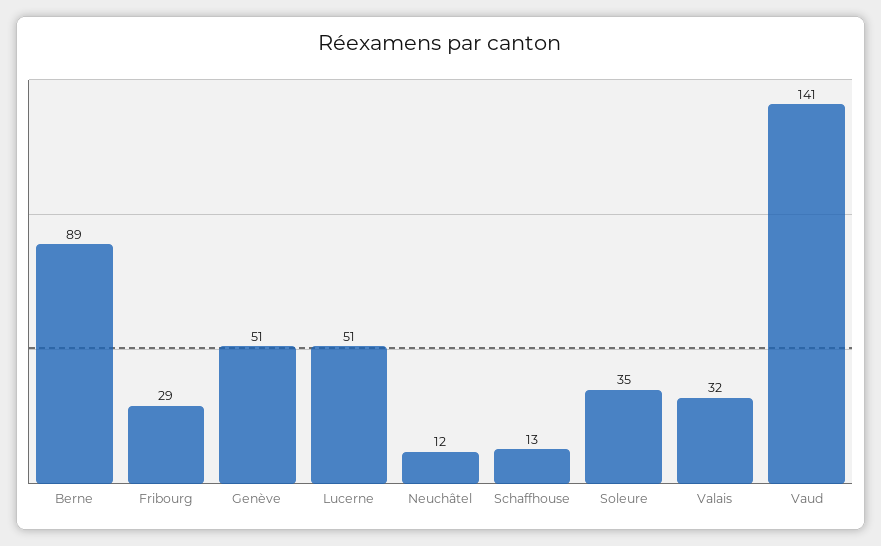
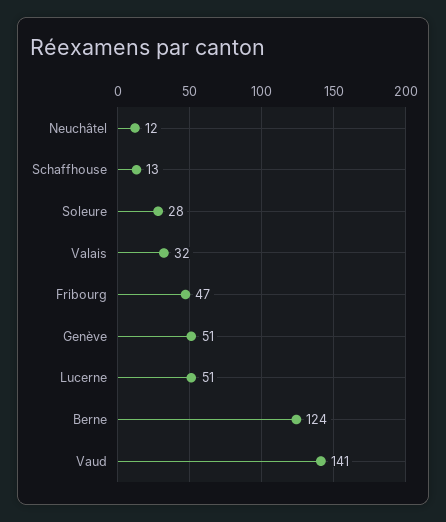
  {
-   "Berne": 89,
+   "Berne": 124,
-   "Fribourg": 29,
+   "Fribourg": 47,
    "Genève": 51,
    "Lucerne": 51,
    "Neuchâtel": 12,
    "Schaffhouse": 13,
-   "Soleure": 35,
+   "Soleure": 28,
    "Valais": 32,
    "Vaud": 141
  }

